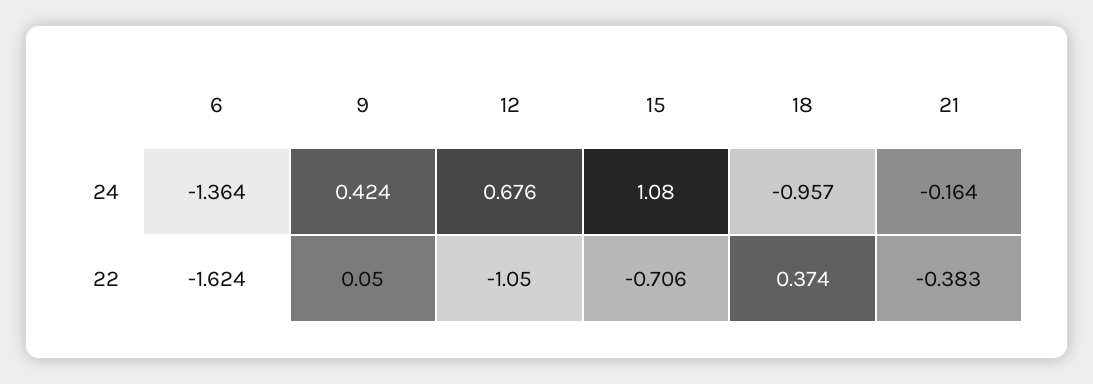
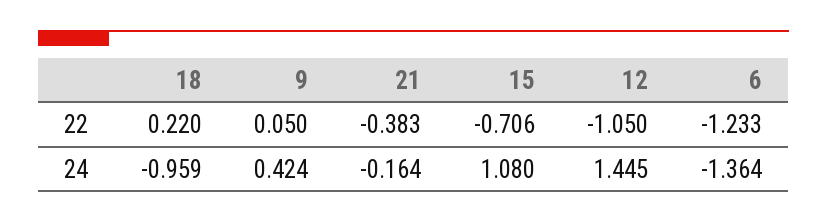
  {
    "6": {
      "24": -1.364,
-     "22": -1.624
+     "22": -1.233
    },
    "9": {
      "24": 0.424,
      "22": 0.05
    },
    "12": {
-     "24": 0.676,
+     "24": 1.445,
      "22": -1.05
    },
    "15": {
      "24": 1.08,
      "22": -0.706
    },
    "18": {
-     "24": -0.957,
+     "24": -0.959,
-     "22": 0.374
+     "22": 0.22
    },
    "21": {
      "24": -0.164,
      "22": -0.383
    }
  }

